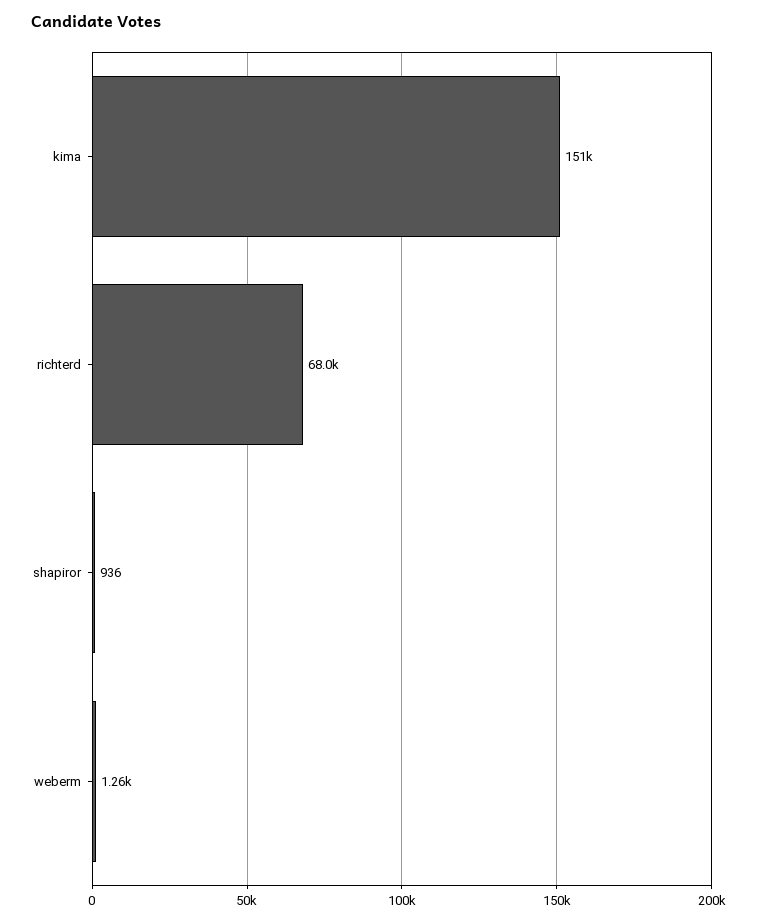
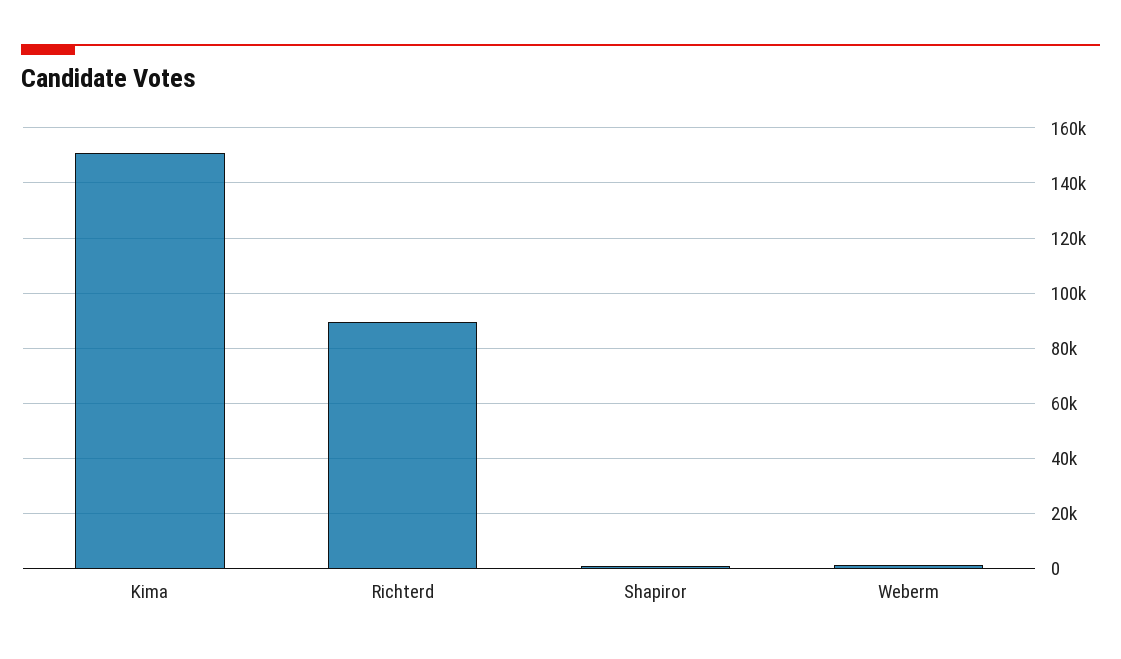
  {
    "kima": 151000,
-   "richterd": 68000,
+   "richterd": 90000,
    "shapiror": 936,
    "weberm": 1260
  }

